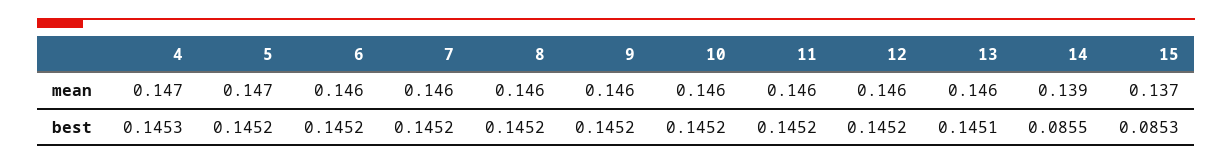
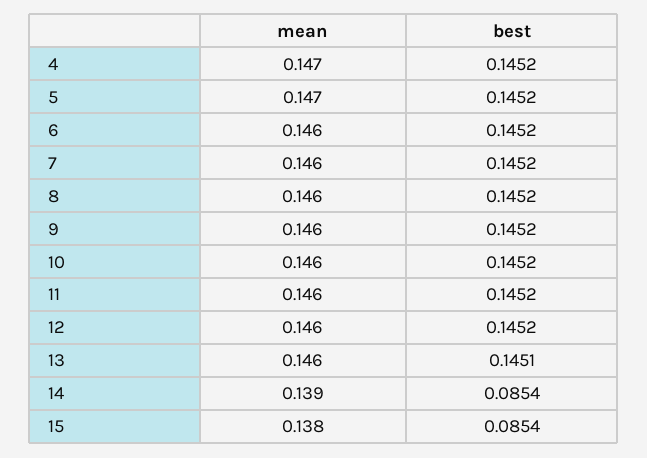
  {
    "4": {
      "mean": 0.147,
-     "best": 0.1453
+     "best": 0.1452
    },
    "5": {
      "mean": 0.147,
      "best": 0.1452
    },
    "6": {
      "mean": 0.146,
      "best": 0.1452
    },
    "7": {
      "mean": 0.146,
      "best": 0.1452
    },
    "8": {
      "mean": 0.146,
      "best": 0.1452
    },
    "9": {
      "mean": 0.146,
      "best": 0.1452
    },
    "10": {
      "mean": 0.146,
      "best": 0.1452
    },
    "11": {
      "mean": 0.146,
      "best": 0.1452
    },
    "12": {
      "mean": 0.146,
      "best": 0.1452
    },
    "13": {
      "mean": 0.146,
      "best": 0.1451
    },
    "14": {
      "mean": 0.139,
-     "best": 0.0855
+     "best": 0.0854
    },
    "15": {
-     "mean": 0.137,
+     "mean": 0.138,
-     "best": 0.0853
+     "best": 0.0854
    }
  }

